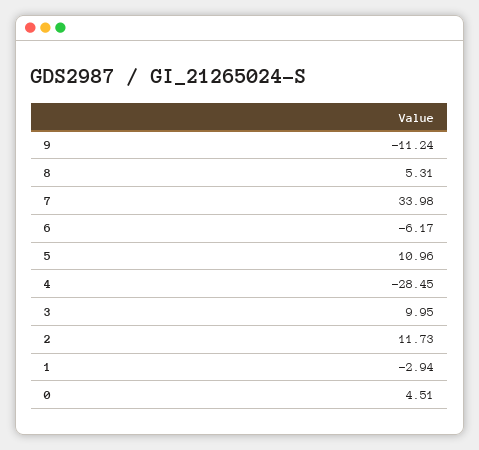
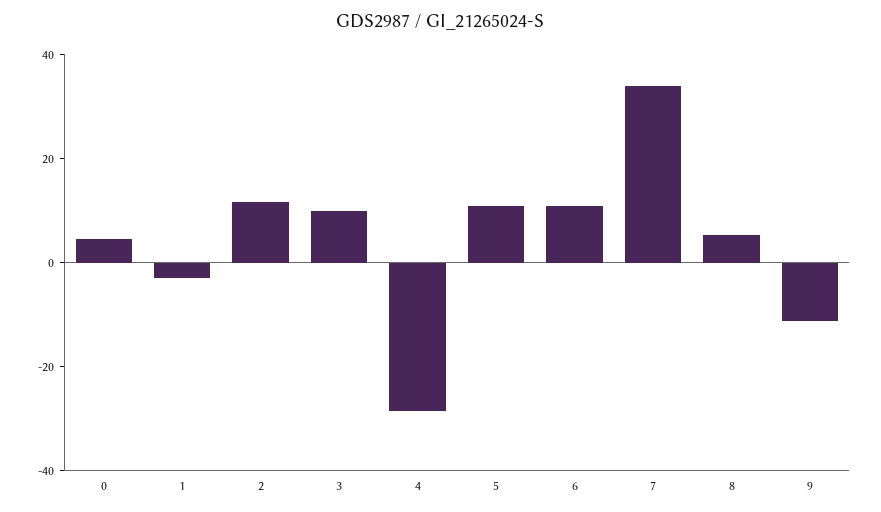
  {
    "9": -11.24,
    "8": 5.31,
    "7": 33.98,
-   "6": -6.17,
+   "6": 10,
    "5": 10.96,
    "4": -28.45,
    "3": 9.95,
    "2": 11.73,
    "1": -2.94,
    "0": 4.51
  }

